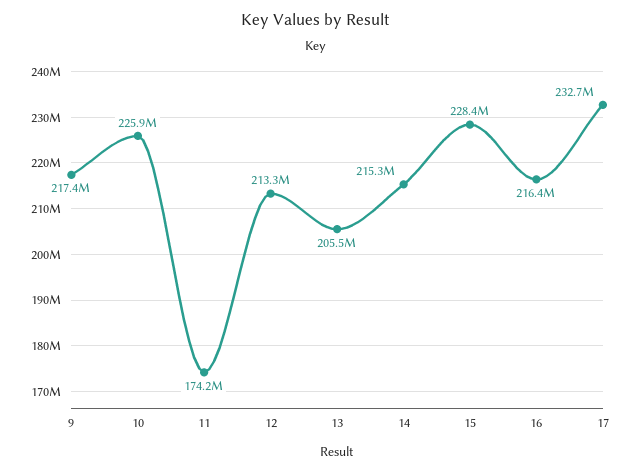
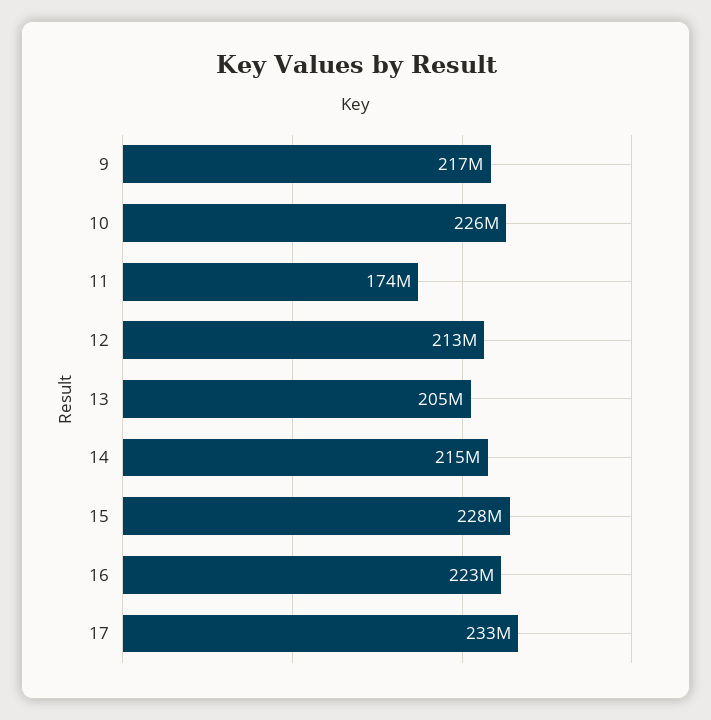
  {
    "9": 217400000,
    "10": 225900000,
    "11": 174200000,
    "12": 213300000,
    "13": 205500000,
    "14": 215300000,
    "15": 228400000,
-   "16": 216400000,
+   "16": 223000000,
    "17": 232700000
  }

